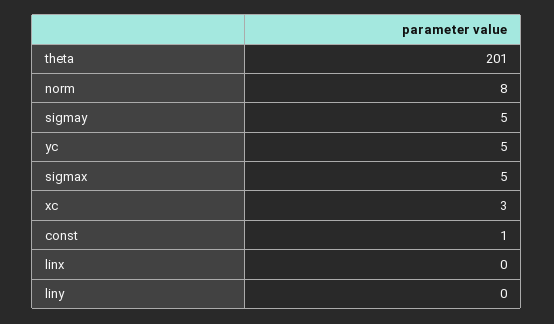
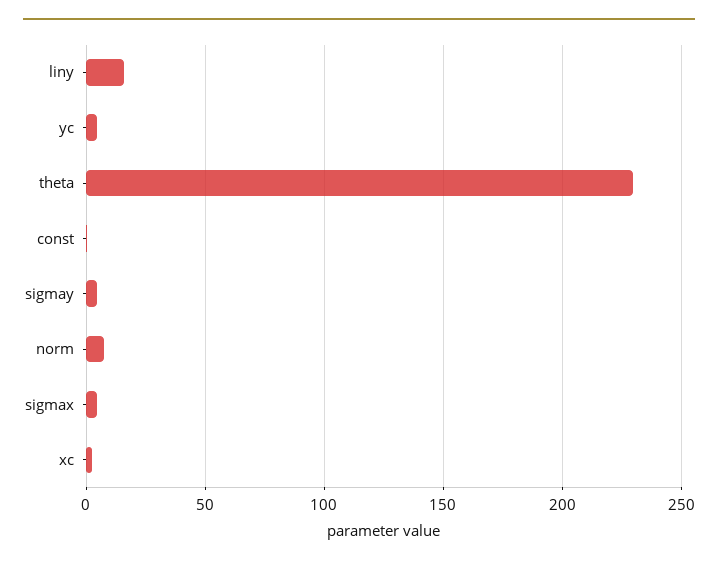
  {
-   "theta": 201,
+   "theta": 230,
    "norm": 8,
    "sigmay": 5,
    "yc": 5,
    "sigmax": 5,
    "xc": 3,
    "const": 1,
-   "linx": 0,
-   "liny": 0
+   "liny": 15
  }

